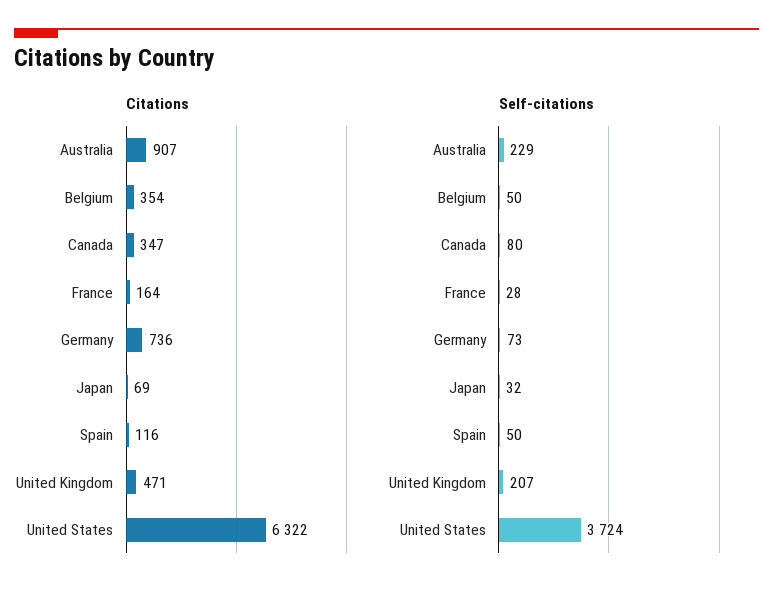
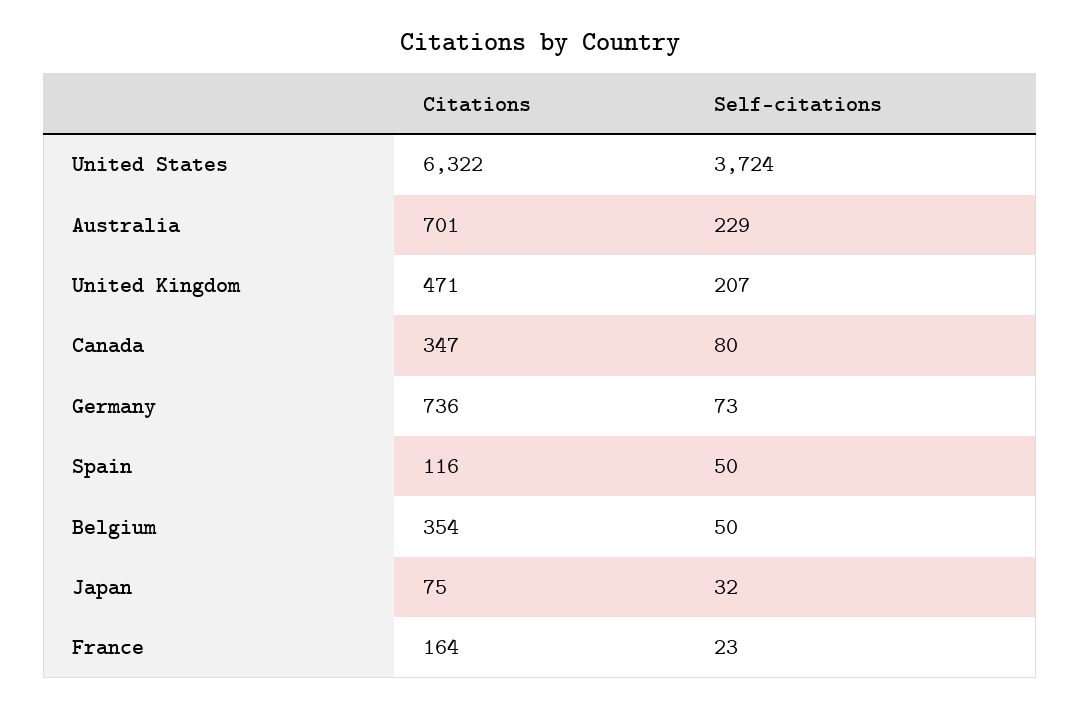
  {
    "Citations": {
-     "Australia": 907,
+     "Australia": 701,
      "Belgium": 354,
      "Canada": 347,
      "France": 164,
      "Germany": 736,
-     "Japan": 69,
+     "Japan": 75,
      "Spain": 116,
      "United Kingdom": 471,
      "United States": 6322
    },
    "Self-citations": {
      "Australia": 229,
      "Belgium": 50,
      "Canada": 80,
-     "France": 28,
+     "France": 23,
      "Germany": 73,
      "Japan": 32,
      "Spain": 50,
      "United Kingdom": 207,
      "United States": 3724
    }
  }

